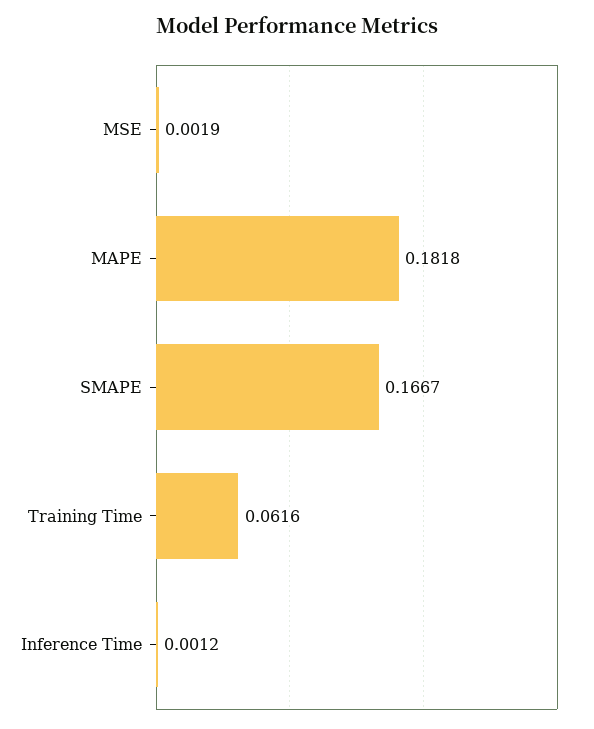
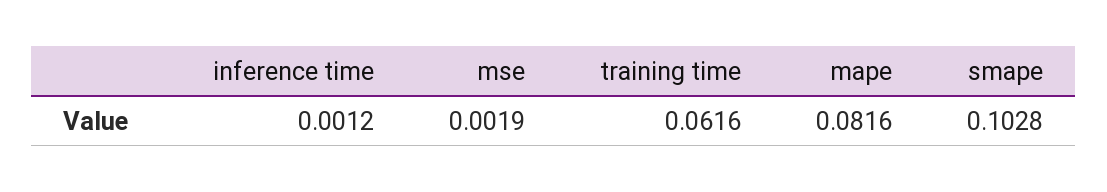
  {
    "MSE": 0.0019,
-   "MAPE": 0.1818,
+   "MAPE": 0.0816,
-   "SMAPE": 0.1667,
+   "SMAPE": 0.1028,
    "Training Time": 0.0616,
    "Inference Time": 0.0012
  }

